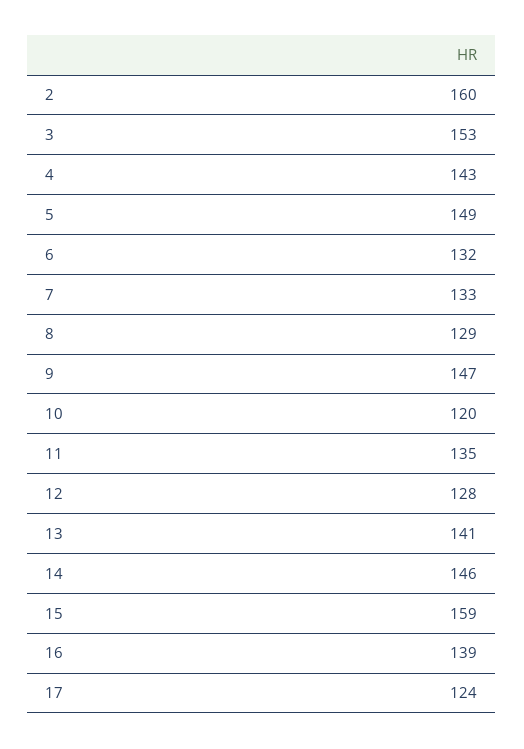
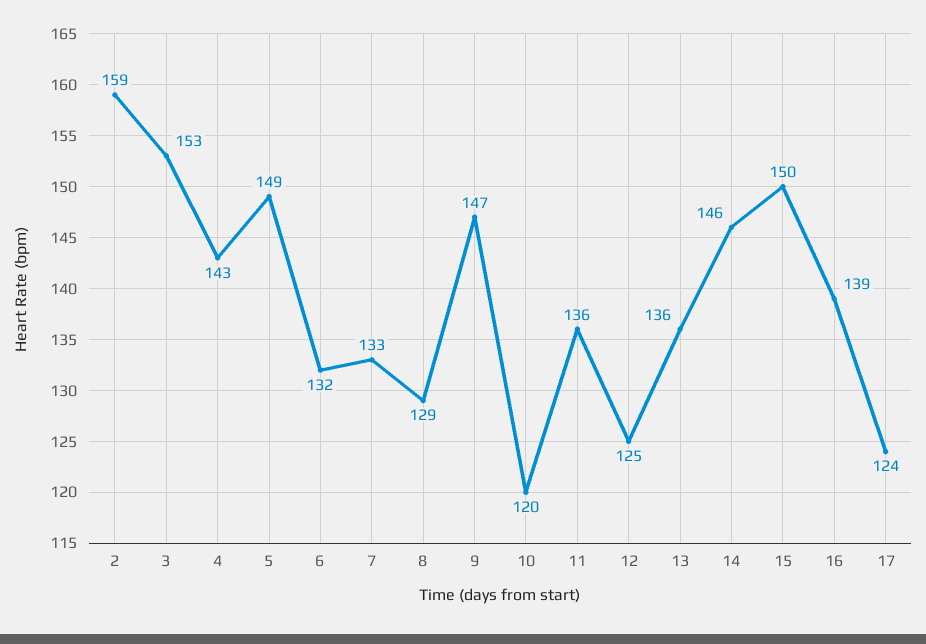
  {
-   "2": 160,
+   "2": 159,
    "3": 153,
    "4": 143,
    "5": 149,
    "6": 132,
    "7": 133,
    "8": 129,
    "9": 147,
    "10": 120,
-   "11": 135,
+   "11": 136,
-   "12": 128,
+   "12": 125,
-   "13": 141,
+   "13": 136,
    "14": 146,
-   "15": 159,
+   "15": 150,
    "16": 139,
    "17": 124
  }

